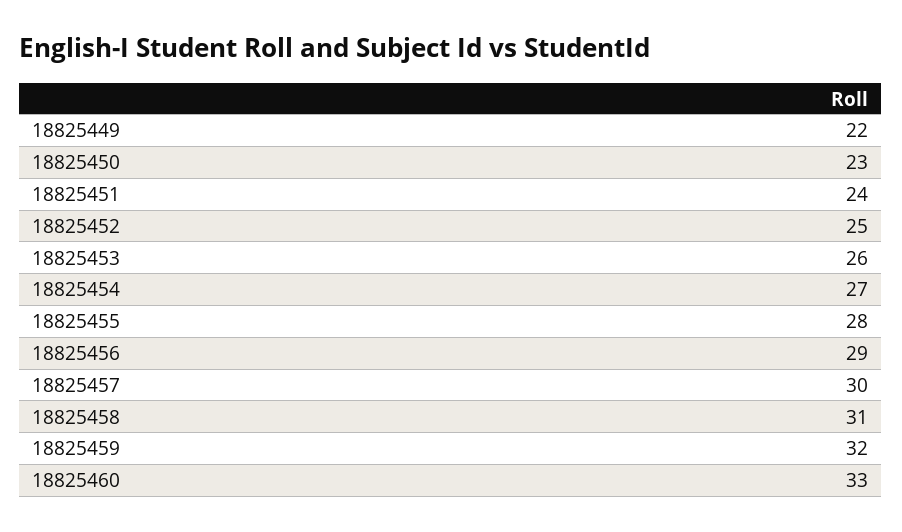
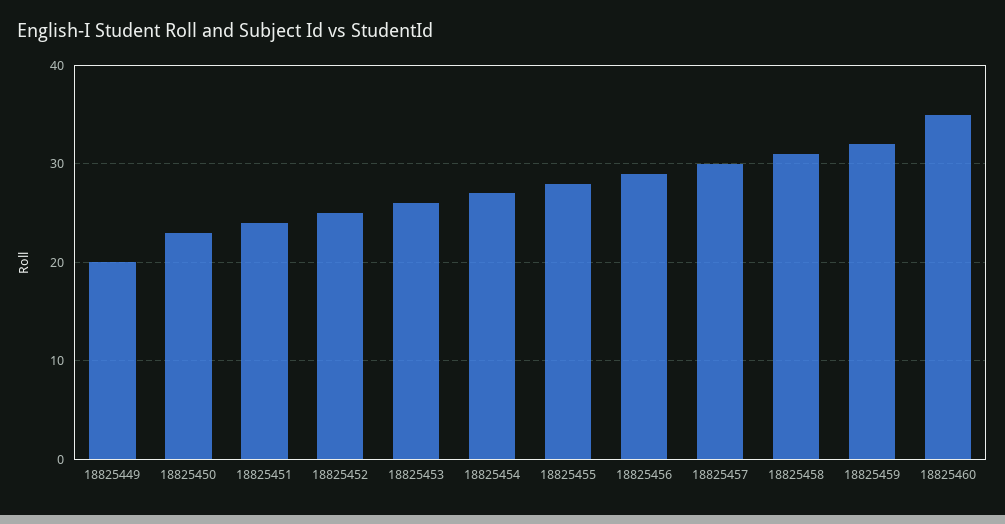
  {
-   "18825449": 22,
+   "18825449": 20,
    "18825450": 23,
    "18825451": 24,
    "18825452": 25,
    "18825453": 26,
    "18825454": 27,
    "18825455": 28,
    "18825456": 29,
    "18825457": 30,
    "18825458": 31,
    "18825459": 32,
-   "18825460": 33
+   "18825460": 35
  }

